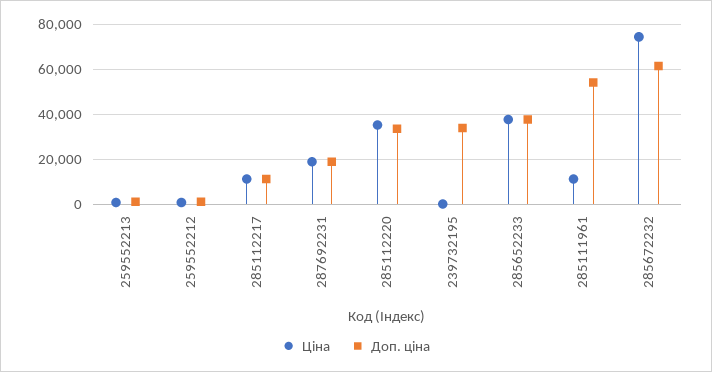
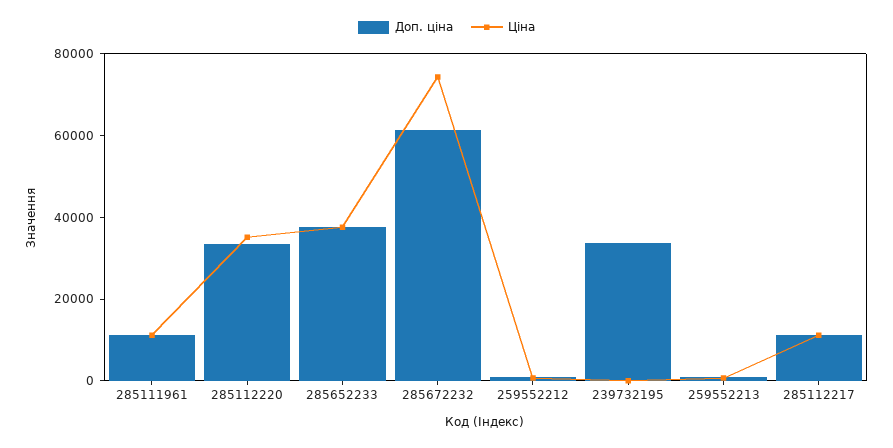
  {
    "Ціна": {
      "259552213": 0,
      "259552212": 0,
      "285112217": 10000,
-     "287692231": 20000,
      "285112220": 35000,
      "239732195": 0,
      "285652233": 40000,
      "285111961": 10000,
      "285672232": 75000
    },
    "Доп. ціна": {
      "259552213": 0,
      "259552212": 0,
      "285112217": 10000,
-     "287692231": 20000,
      "285112220": 35000,
      "239732195": 35000,
      "285652233": 40000,
-     "285111961": 55000,
+     "285111961": 10000,
      "285672232": 60000
    }
  }

